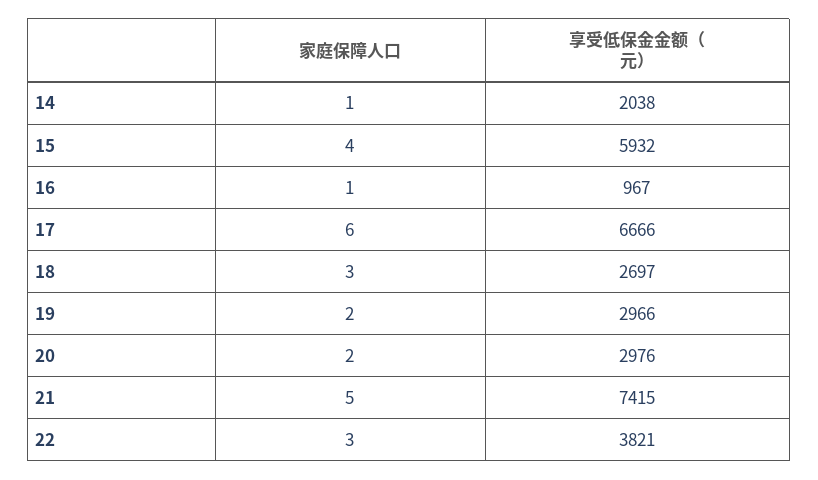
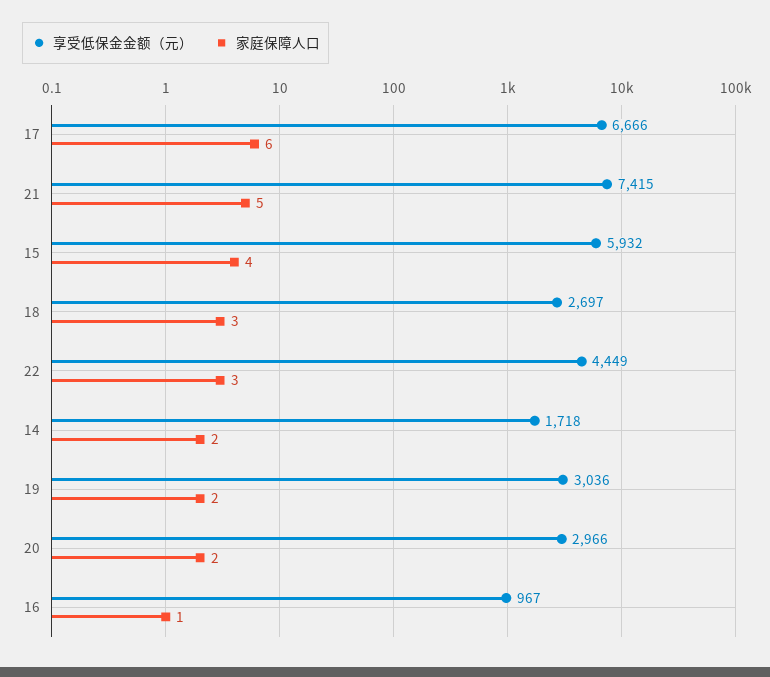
  {
    "家庭保障人口": {
-     "14": 1,
+     "14": 2,
      "15": 4,
      "16": 1,
      "17": 6,
      "18": 3,
      "19": 2,
      "20": 2,
      "21": 5,
      "22": 3
    },
    "享受低保金金额（元）": {
-     "14": 2038,
+     "14": 1718,
      "15": 5932,
      "16": 967,
      "17": 6666,
      "18": 2697,
-     "19": 2966,
+     "19": 3036,
-     "20": 2976,
+     "20": 2966,
      "21": 7415,
-     "22": 3821
+     "22": 4449
    }
  }

